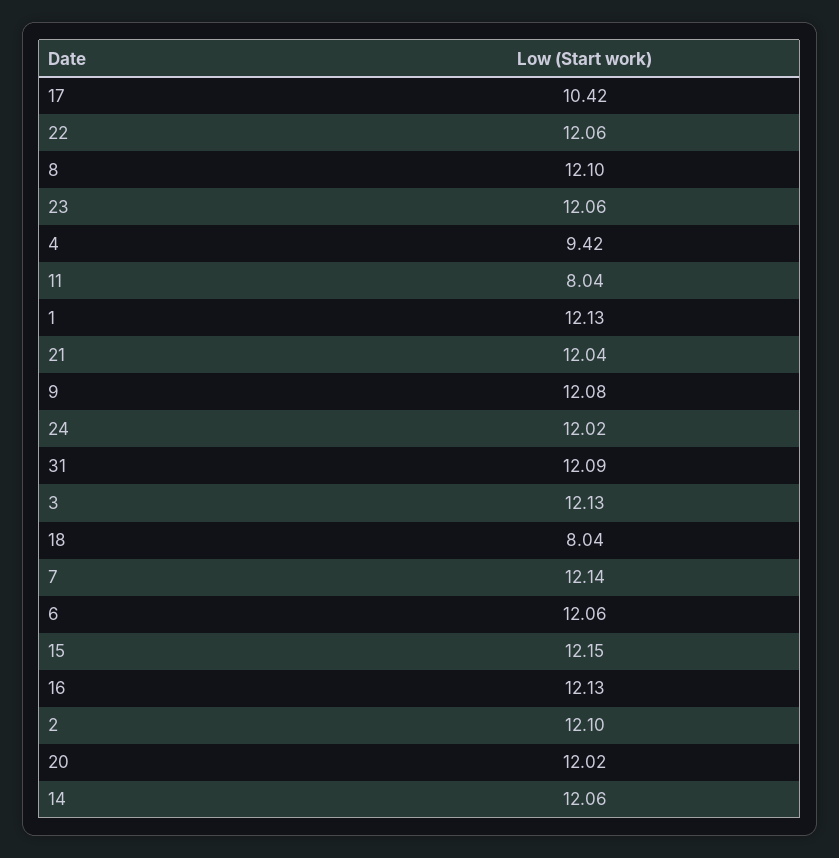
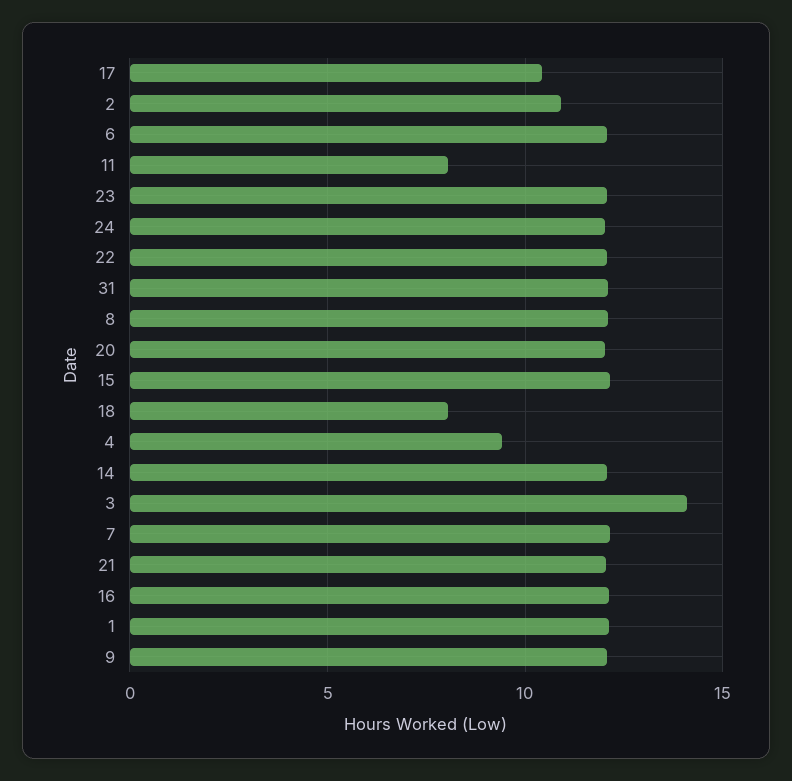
  {
    "17": 10.42,
    "22": 12.06,
    "8": 12.1,
    "23": 12.06,
    "4": 9.42,
    "11": 8.04,
    "1": 12.13,
    "21": 12.04,
    "9": 12.08,
    "24": 12.02,
    "31": 12.09,
-   "3": 12.13,
+   "3": 14,
    "18": 8.04,
    "7": 12.14,
    "6": 12.06,
    "15": 12.15,
    "16": 12.13,
-   "2": 12.1,
+   "2": 11,
    "20": 12.02,
    "14": 12.06
  }

